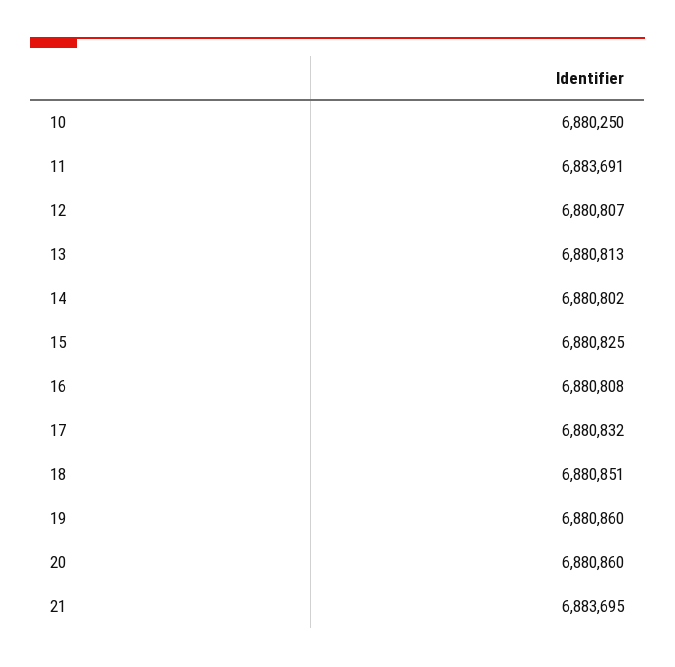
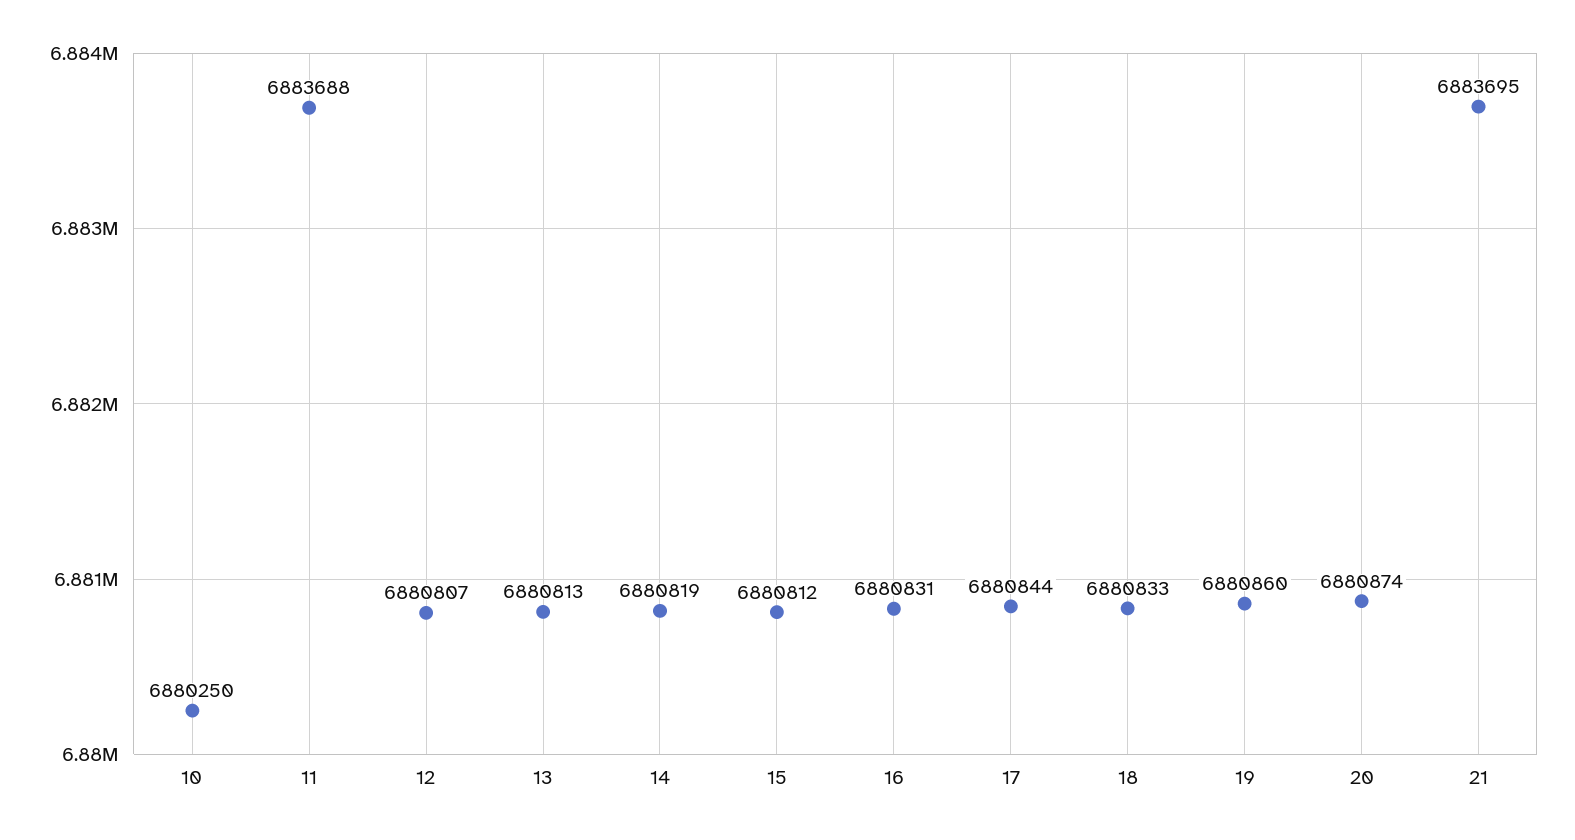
  {
    "10": 6880250,
-   "11": 6883691,
+   "11": 6883688,
    "12": 6880807,
    "13": 6880813,
-   "14": 6880802,
+   "14": 6880819,
-   "15": 6880825,
+   "15": 6880812,
-   "16": 6880808,
+   "16": 6880831,
-   "17": 6880832,
+   "17": 6880844,
-   "18": 6880851,
+   "18": 6880833,
    "19": 6880860,
-   "20": 6880860,
+   "20": 6880874,
    "21": 6883695
  }

